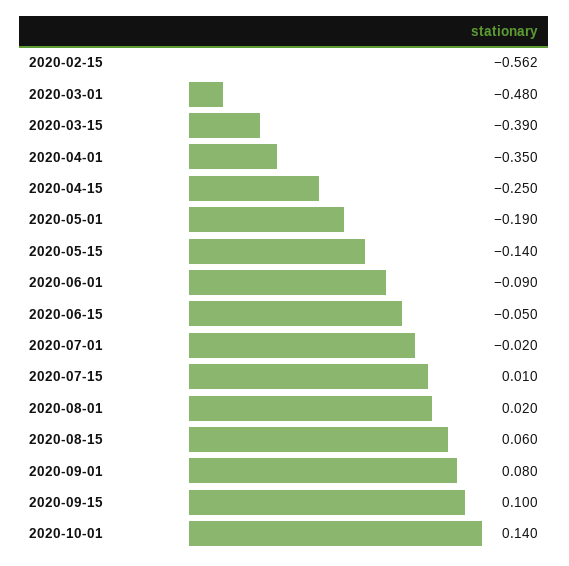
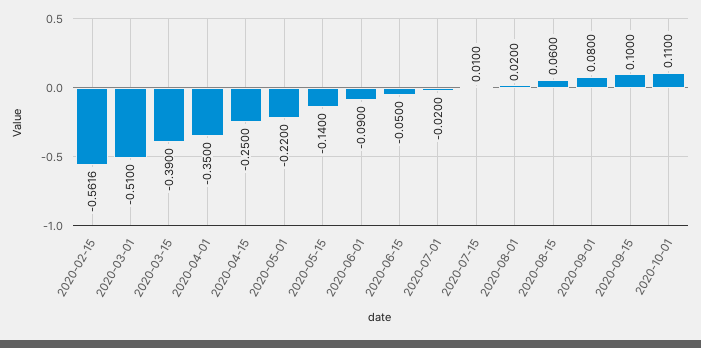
  {
    "2020-02-15": -0.5616,
-   "2020-03-01": -0.48,
+   "2020-03-01": -0.51,
    "2020-03-15": -0.39,
    "2020-04-01": -0.35,
    "2020-04-15": -0.25,
-   "2020-05-01": -0.19,
+   "2020-05-01": -0.22,
    "2020-05-15": -0.14,
    "2020-06-01": -0.09,
    "2020-06-15": -0.05,
    "2020-07-01": -0.02,
    "2020-07-15": 0.01,
    "2020-08-01": 0.02,
    "2020-08-15": 0.06,
    "2020-09-01": 0.08,
    "2020-09-15": 0.1,
-   "2020-10-01": 0.14
+   "2020-10-01": 0.11
  }

